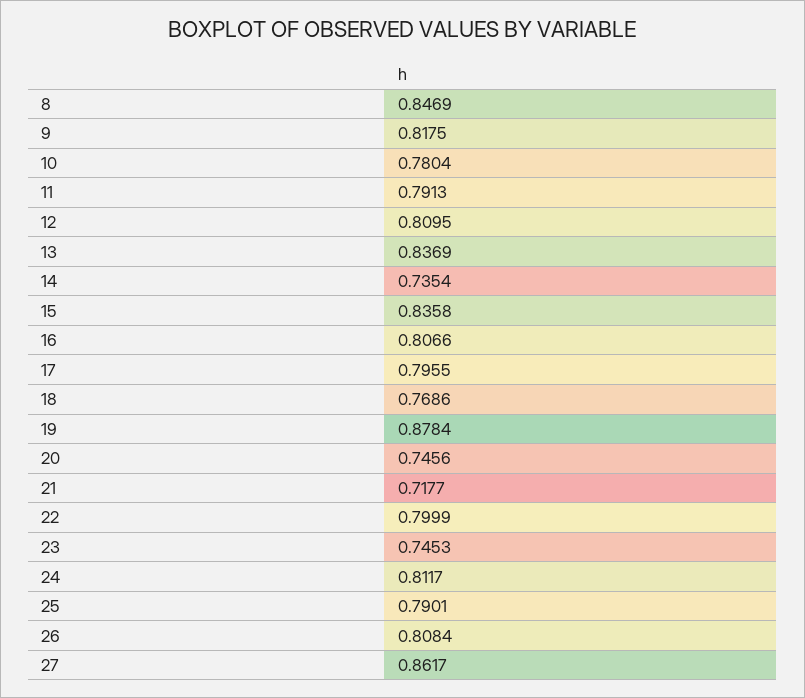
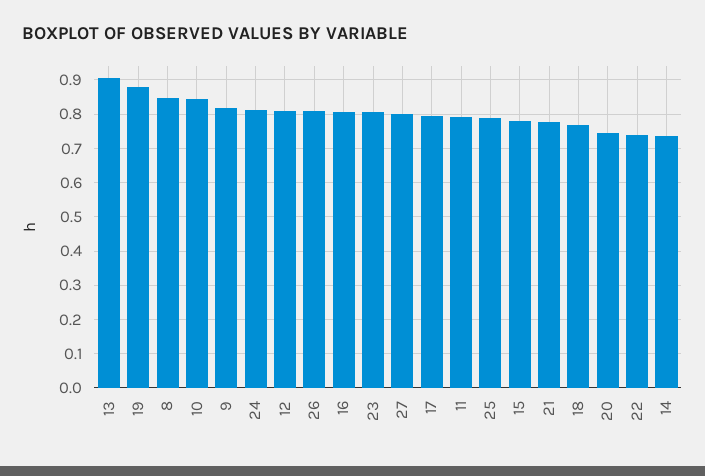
  {
    "8": 0.8469,
    "9": 0.8175,
-   "10": 0.7804,
+   "10": 0.84,
    "11": 0.7913,
    "12": 0.8095,
-   "13": 0.8369,
+   "13": 0.9,
    "14": 0.7354,
-   "15": 0.8358,
+   "15": 0.78,
    "16": 0.8066,
    "17": 0.7955,
    "18": 0.7686,
    "19": 0.8784,
    "20": 0.7456,
-   "21": 0.7177,
+   "21": 0.78,
-   "22": 0.7999,
+   "22": 0.74,
-   "23": 0.7453,
+   "23": 0.8,
    "24": 0.8117,
    "25": 0.7901,
    "26": 0.8084,
-   "27": 0.8617
+   "27": 0.8
  }

